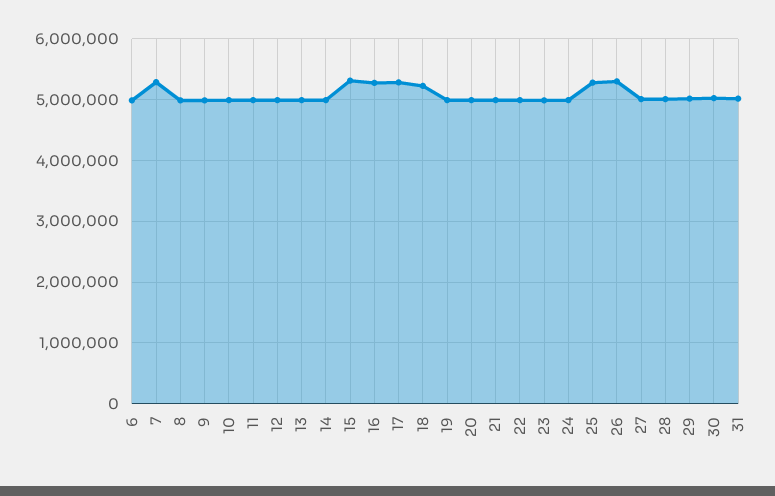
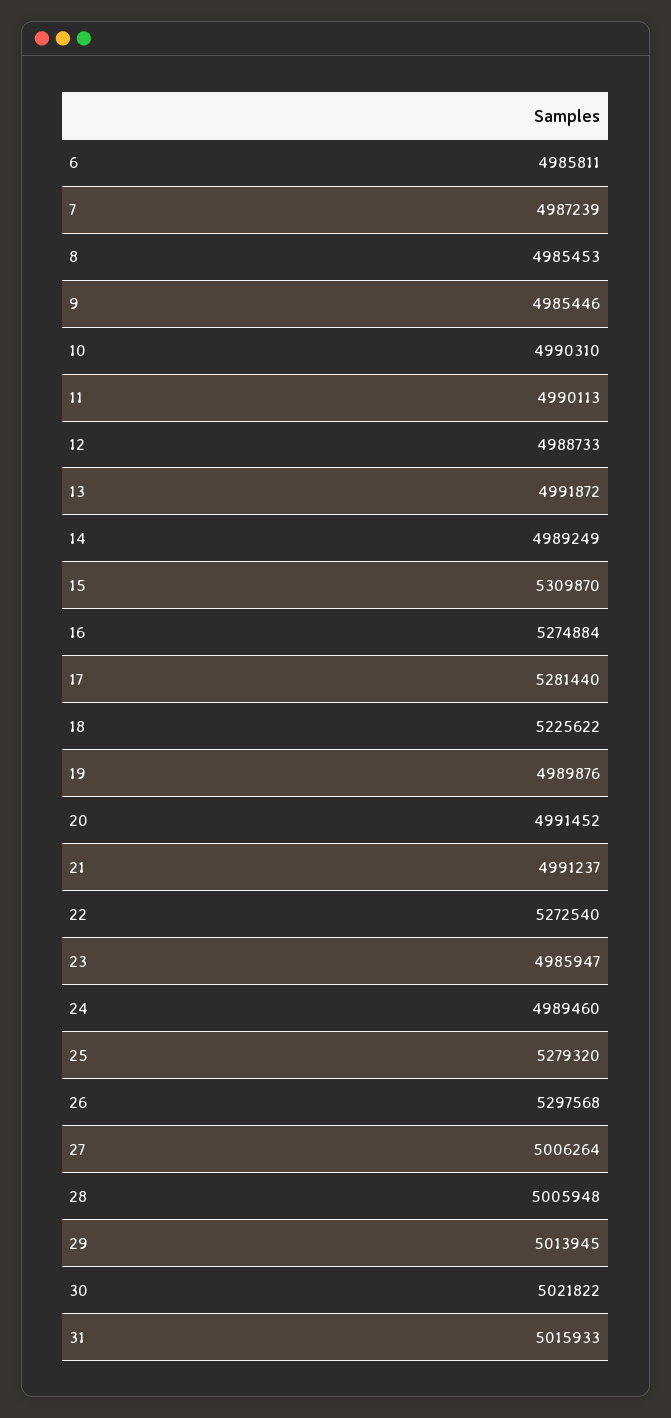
  {
    "6": 4985811,
-   "7": 5300000,
+   "7": 4987239,
    "8": 4985453,
    "9": 4985446,
    "10": 4990310,
    "11": 4990113,
    "12": 4988733,
    "13": 4991872,
    "14": 4989249,
    "15": 5309870,
    "16": 5274884,
    "17": 5281440,
    "18": 5225622,
    "19": 4989876,
    "20": 4991452,
    "21": 4991237,
-   "22": 5000000,
+   "22": 5272540,
    "23": 4985947,
    "24": 4989460,
    "25": 5279320,
    "26": 5297568,
    "27": 5006264,
    "28": 5005948,
    "29": 5013945,
    "30": 5021822,
    "31": 5015933
  }

